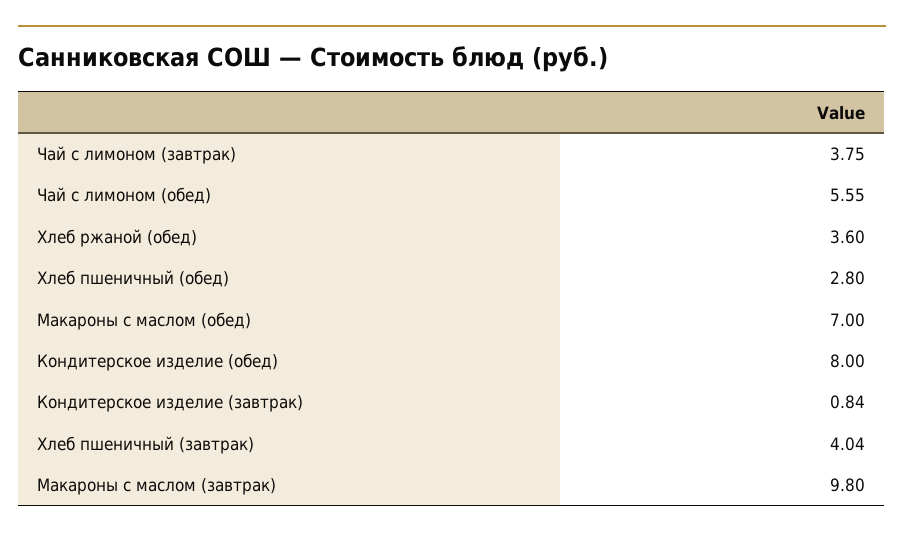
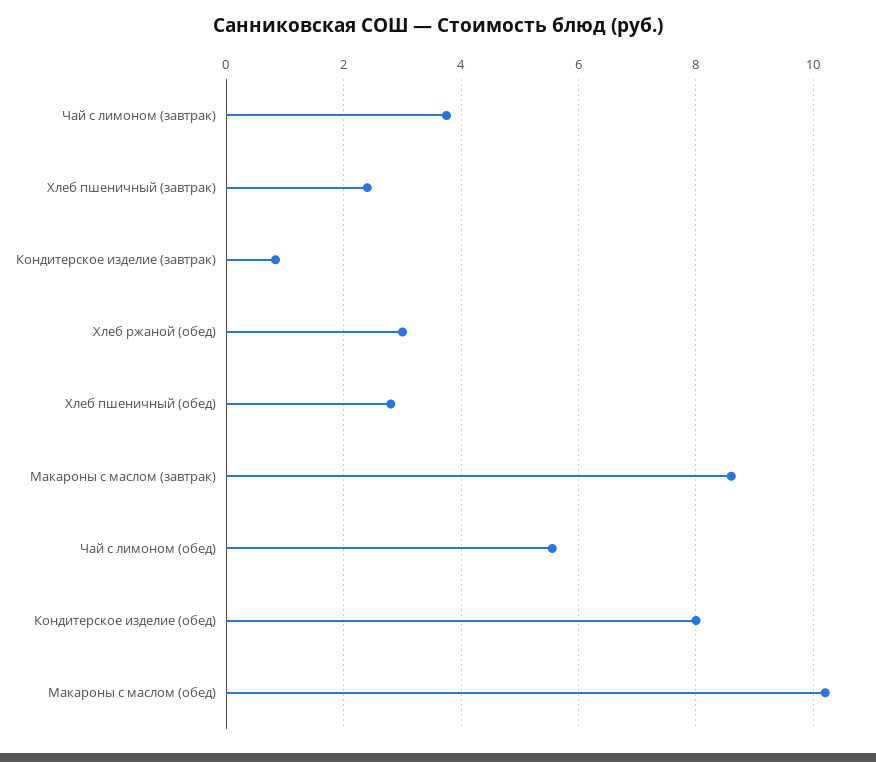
  {
    "Чай с лимоном (завтрак)": 3.75,
    "Чай с лимоном (обед)": 5.55,
-   "Хлеб ржаной (обед)": 3.6,
+   "Хлеб ржаной (обед)": 3,
    "Хлеб пшеничный (обед)": 2.8,
-   "Макароны с маслом (обед)": 7,
+   "Макароны с маслом (обед)": 10.2,
    "Кондитерское изделие (обед)": 8,
    "Кондитерское изделие (завтрак)": 0.84,
-   "Хлеб пшеничный (завтрак)": 4.04,
+   "Хлеб пшеничный (завтрак)": 2.4,
-   "Макароны с маслом (завтрак)": 9.8
+   "Макароны с маслом (завтрак)": 8.6
  }

